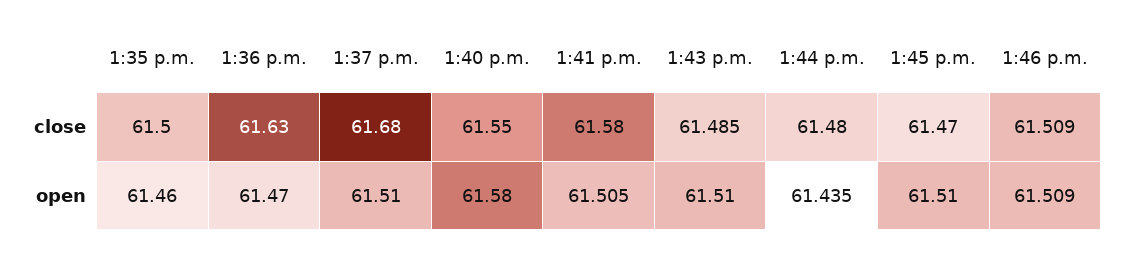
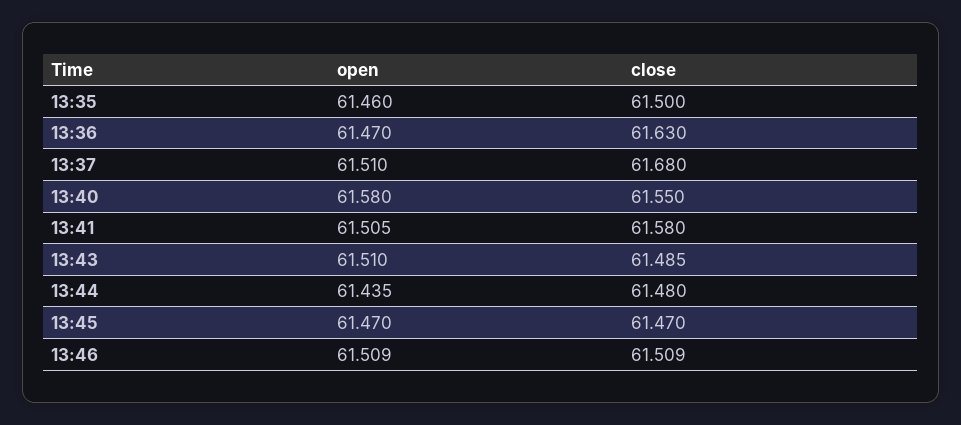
  {
    "1:35 p.m.": {
      "close": 61.5,
      "open": 61.46
    },
    "1:36 p.m.": {
      "close": 61.63,
      "open": 61.47
    },
    "1:37 p.m.": {
      "close": 61.68,
      "open": 61.51
    },
    "1:40 p.m.": {
      "close": 61.55,
      "open": 61.58
    },
    "1:41 p.m.": {
      "close": 61.58,
      "open": 61.505
    },
    "1:43 p.m.": {
      "close": 61.485,
      "open": 61.51
    },
    "1:44 p.m.": {
      "close": 61.48,
      "open": 61.435
    },
    "1:45 p.m.": {
      "close": 61.47,
-     "open": 61.51
+     "open": 61.47
    },
    "1:46 p.m.": {
      "close": 61.509,
      "open": 61.509
    }
  }

